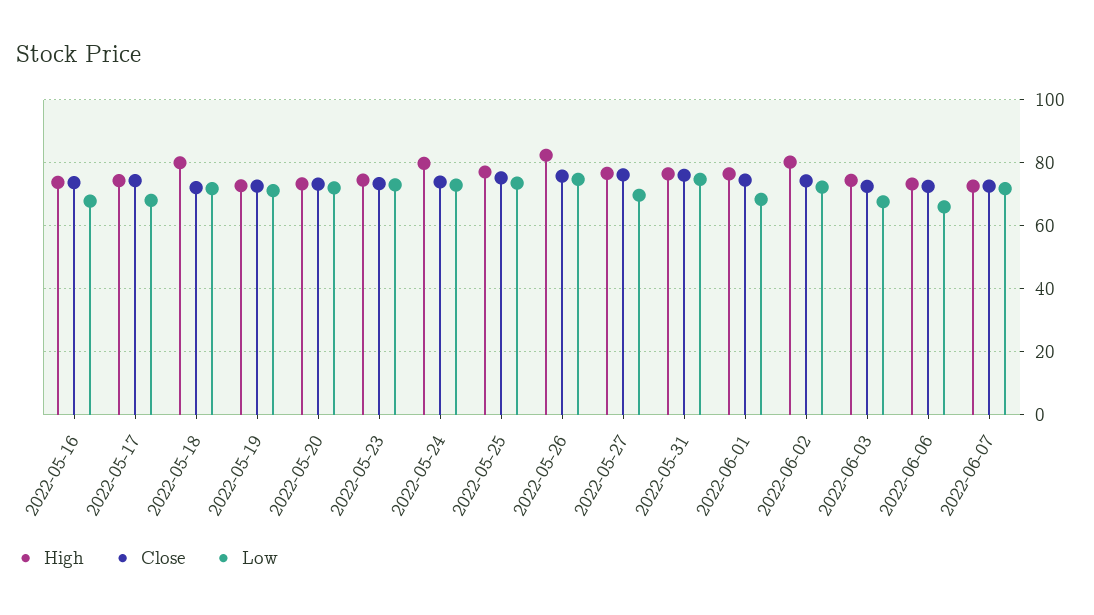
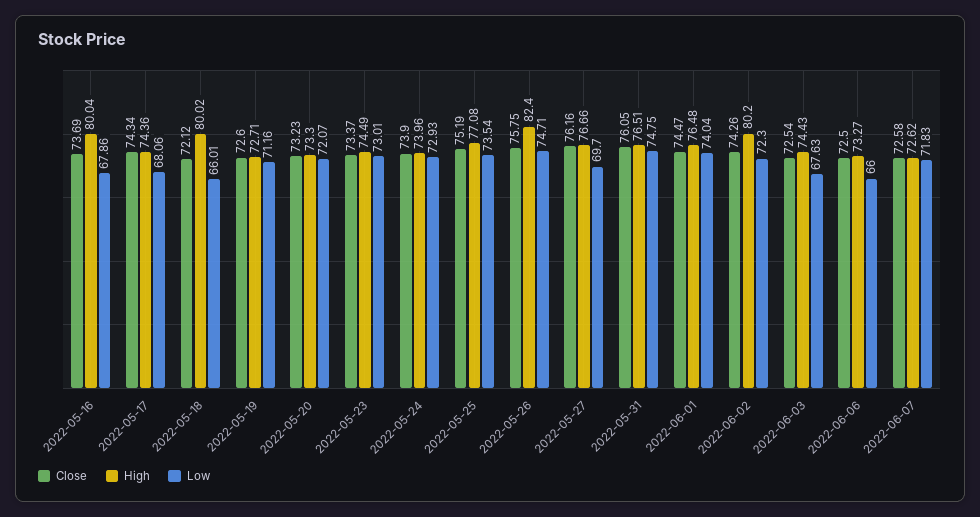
  {
    "High": {
-     "2022-05-16": 74,
+     "2022-05-16": 80.04,
      "2022-05-17": 74.36,
      "2022-05-18": 80.02,
      "2022-05-19": 72.71,
      "2022-05-20": 73.3,
      "2022-05-23": 74.49,
-     "2022-05-24": 80,
+     "2022-05-24": 73.96,
      "2022-05-25": 77.08,
      "2022-05-26": 82.4,
      "2022-05-27": 76.66,
      "2022-05-31": 76.51,
      "2022-06-01": 76.48,
      "2022-06-02": 80.2,
      "2022-06-03": 74.43,
      "2022-06-06": 73.27,
      "2022-06-07": 72.62
    },
    "Close": {
      "2022-05-16": 73.69,
      "2022-05-17": 74.34,
      "2022-05-18": 72.12,
      "2022-05-19": 72.6,
      "2022-05-20": 73.23,
      "2022-05-23": 73.37,
      "2022-05-24": 73.9,
      "2022-05-25": 75.19,
      "2022-05-26": 75.75,
      "2022-05-27": 76.16,
      "2022-05-31": 76.05,
      "2022-06-01": 74.47,
      "2022-06-02": 74.26,
      "2022-06-03": 72.54,
      "2022-06-06": 72.5,
      "2022-06-07": 72.58
    },
    "Low": {
      "2022-05-16": 67.86,
      "2022-05-17": 68.06,
-     "2022-05-18": 72,
+     "2022-05-18": 66.01,
      "2022-05-19": 71.16,
      "2022-05-20": 72.07,
      "2022-05-23": 73.01,
      "2022-05-24": 72.93,
      "2022-05-25": 73.54,
      "2022-05-26": 74.71,
      "2022-05-27": 69.7,
      "2022-05-31": 74.75,
-     "2022-06-01": 68,
+     "2022-06-01": 74.04,
      "2022-06-02": 72.3,
      "2022-06-03": 67.63,
      "2022-06-06": 66,
      "2022-06-07": 71.83
    }
  }

